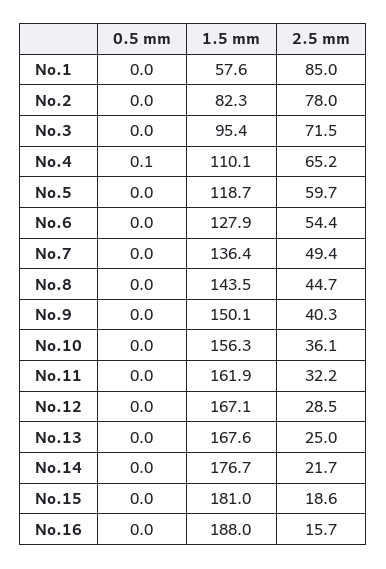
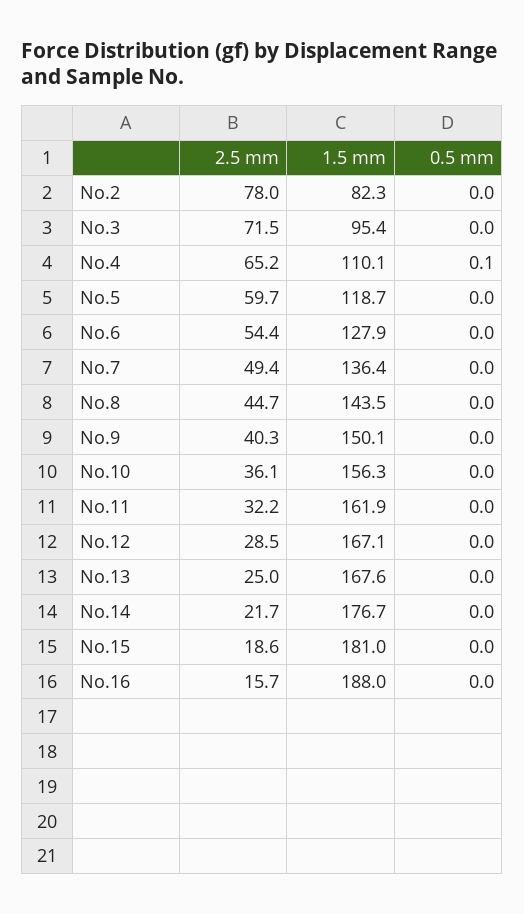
  {
    "0.5 mm": {
-     "No.1": 0,
      "No.2": 0,
      "No.3": 0,
      "No.4": 0.1,
      "No.5": 0,
      "No.6": 0,
      "No.7": 0,
      "No.8": 0,
      "No.9": 0,
      "No.10": 0,
      "No.11": 0,
      "No.12": 0,
      "No.13": 0,
      "No.14": 0,
      "No.15": 0,
      "No.16": 0
    },
    "1.5 mm": {
-     "No.1": 57.6,
      "No.2": 82.3,
      "No.3": 95.4,
      "No.4": 110.1,
      "No.5": 118.7,
      "No.6": 127.9,
      "No.7": 136.4,
      "No.8": 143.5,
      "No.9": 150.1,
      "No.10": 156.3,
      "No.11": 161.9,
      "No.12": 167.1,
      "No.13": 167.6,
      "No.14": 176.7,
      "No.15": 181,
      "No.16": 188
    },
    "2.5 mm": {
-     "No.1": 85,
      "No.2": 78,
      "No.3": 71.5,
      "No.4": 65.2,
      "No.5": 59.7,
      "No.6": 54.4,
      "No.7": 49.4,
      "No.8": 44.7,
      "No.9": 40.3,
      "No.10": 36.1,
      "No.11": 32.2,
      "No.12": 28.5,
      "No.13": 25,
      "No.14": 21.7,
      "No.15": 18.6,
      "No.16": 15.7
    }
  }

